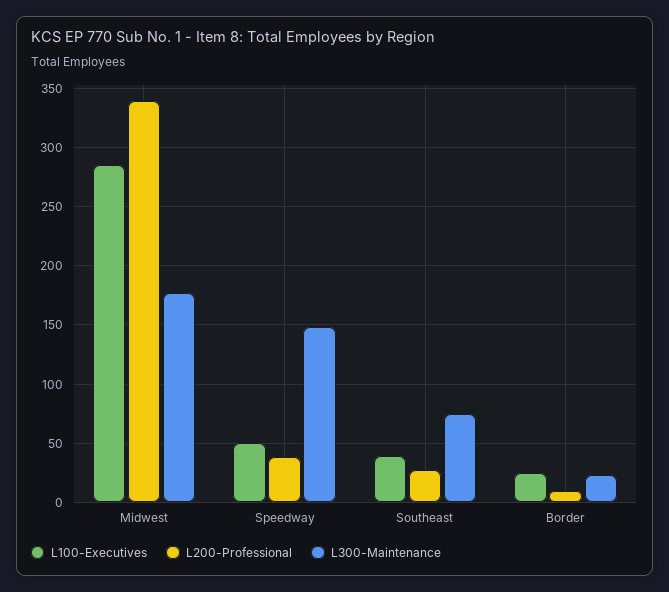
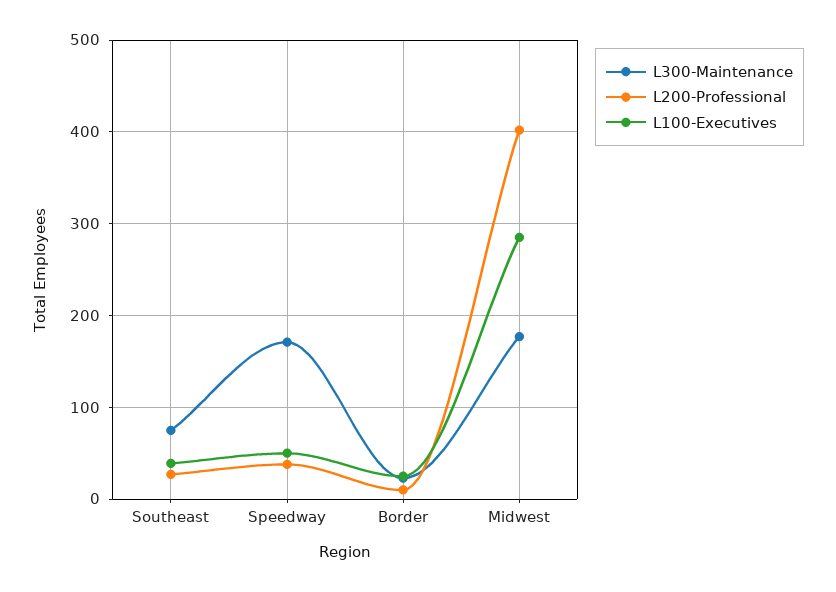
  {
    "L100-Executives": {
      "Midwest": 290,
      "Speedway": 50,
      "Southeast": 40,
      "Border": 30
    },
    "L200-Professional": {
-     "Midwest": 340,
+     "Midwest": 400,
      "Speedway": 40,
      "Southeast": 30,
      "Border": 10
    },
    "L300-Maintenance": {
      "Midwest": 180,
-     "Speedway": 150,
+     "Speedway": 170,
      "Southeast": 80,
      "Border": 20
    }
  }

